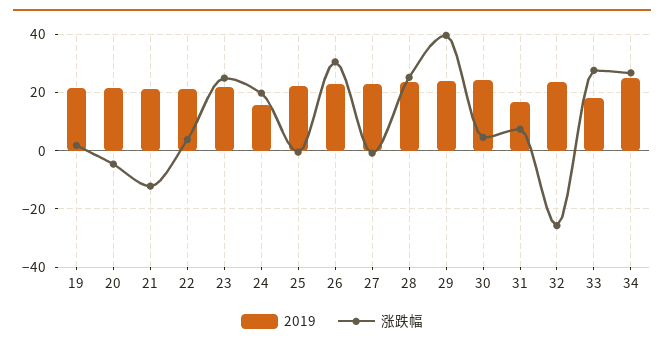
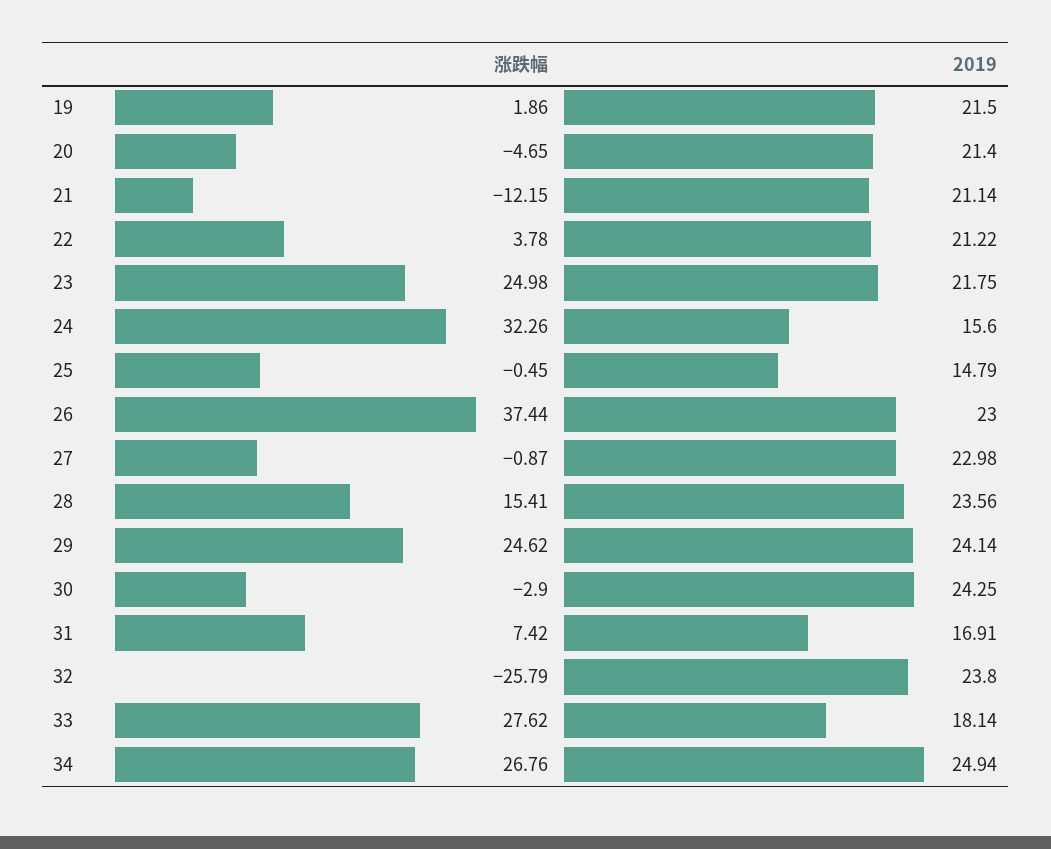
  {
    "2019": {
      "19": 21.5,
      "20": 21.4,
      "21": 21.14,
      "22": 21.22,
      "23": 21.75,
      "24": 15.6,
-     "25": 22.5,
+     "25": 14.79,
      "26": 23,
      "27": 22.98,
      "28": 23.56,
      "29": 24.14,
      "30": 24.25,
      "31": 16.91,
      "32": 23.8,
      "33": 18.14,
      "34": 24.94
    },
    "涨跌幅": {
      "19": 1.86,
      "20": -4.65,
      "21": -12.15,
      "22": 3.78,
      "23": 24.98,
-     "24": 20,
+     "24": 32.26,
      "25": -0.45,
-     "26": 30,
+     "26": 37.44,
      "27": -0.87,
-     "28": 25,
+     "28": 15.41,
-     "29": 40,
+     "29": 24.62,
-     "30": 5,
+     "30": -2.9,
      "31": 7.42,
      "32": -25.79,
      "33": 27.62,
      "34": 26.76
    }
  }

